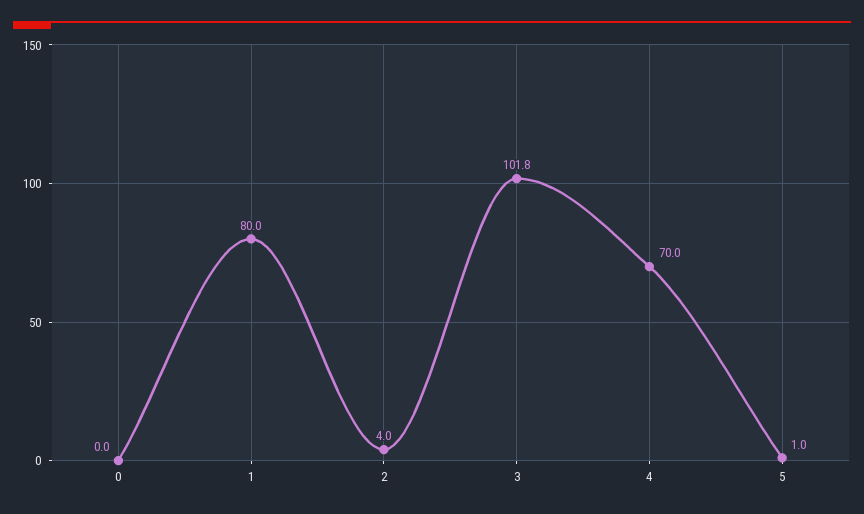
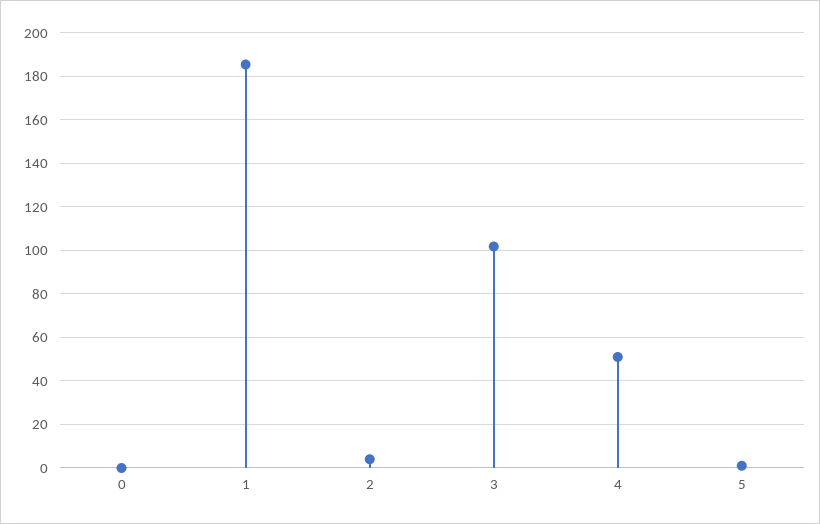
  {
    "0": 0,
-   "1": 80,
+   "1": 185,
    "2": 4,
    "3": 101.8,
-   "4": 70,
+   "4": 50,
    "5": 1
  }

